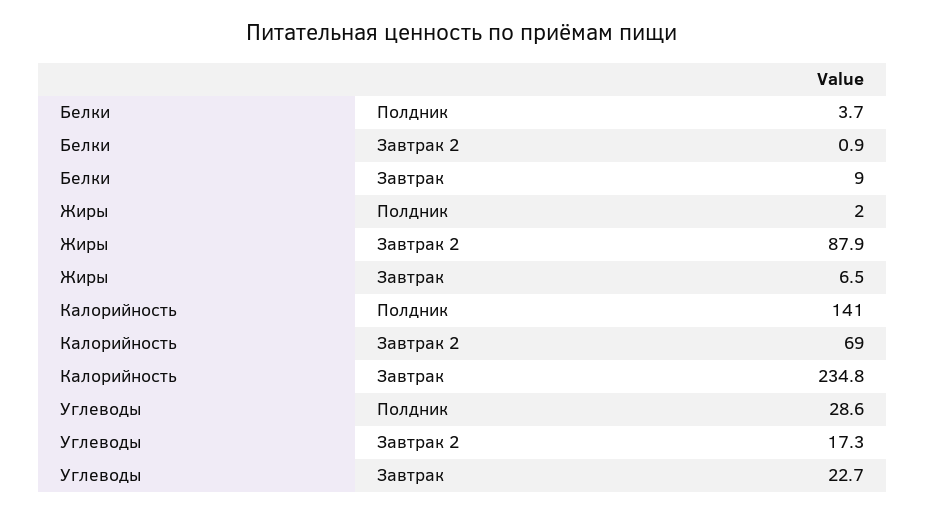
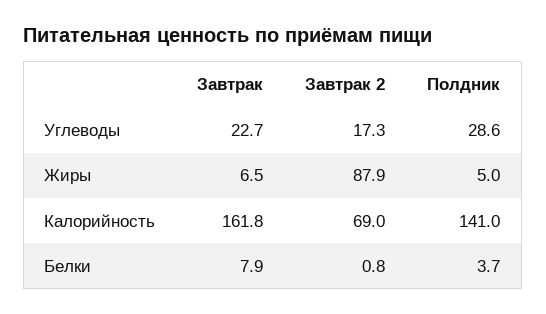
  {
    "Белки": {
      "Полдник": 3.7,
-     "Завтрак 2": 0.9,
+     "Завтрак 2": 0.8,
-     "Завтрак": 9
+     "Завтрак": 7.9
    },
    "Жиры": {
-     "Полдник": 2,
+     "Полдник": 5,
      "Завтрак 2": 87.9,
      "Завтрак": 6.5
    },
    "Калорийность": {
      "Полдник": 141,
      "Завтрак 2": 69,
-     "Завтрак": 234.8
+     "Завтрак": 161.8
    },
    "Углеводы": {
      "Полдник": 28.6,
      "Завтрак 2": 17.3,
      "Завтрак": 22.7
    }
  }

